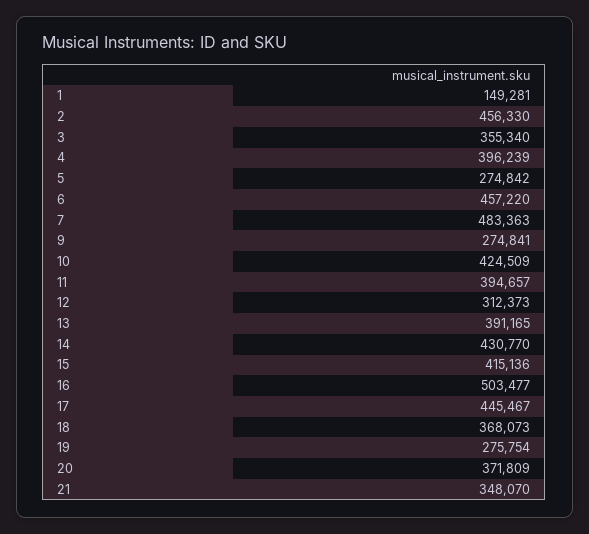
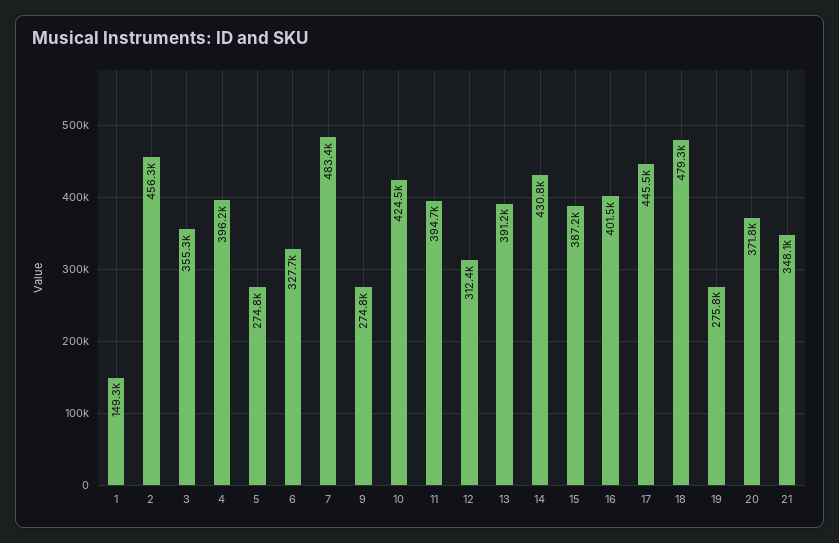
  {
    "1": 149281,
    "2": 456330,
    "3": 355340,
    "4": 396239,
    "5": 274842,
-   "6": 457220,
+   "6": 327700,
    "7": 483363,
    "9": 274841,
    "10": 424509,
    "11": 394657,
    "12": 312373,
    "13": 391165,
    "14": 430770,
-   "15": 415136,
+   "15": 387200,
-   "16": 503477,
+   "16": 401500,
    "17": 445467,
-   "18": 368073,
+   "18": 479300,
    "19": 275754,
    "20": 371809,
    "21": 348070
  }

